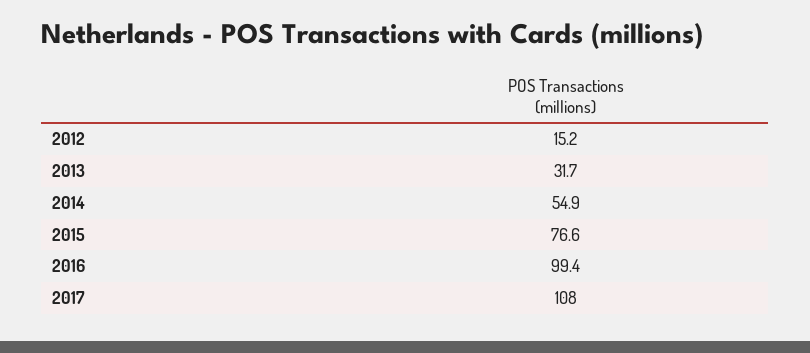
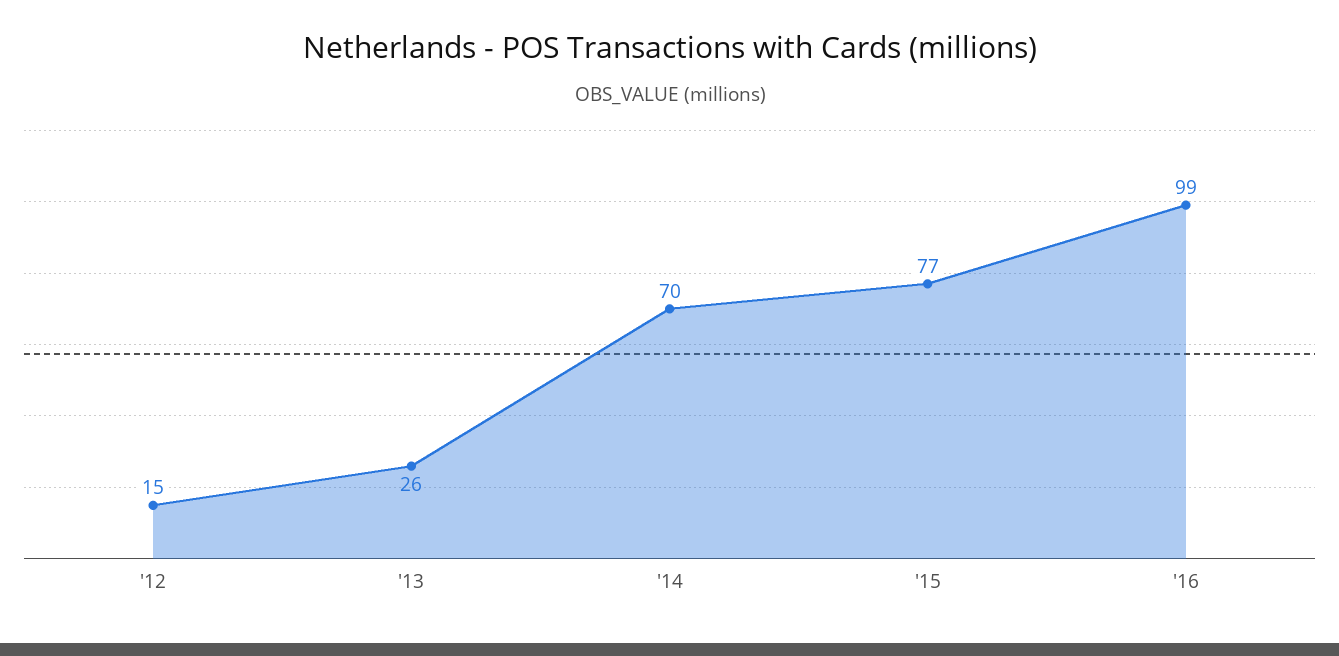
  {
    "2012": 15.2,
-   "2013": 31.7,
+   "2013": 26,
-   "2014": 54.9,
+   "2014": 70,
    "2015": 76.6,
-   "2016": 99.4,
+   "2016": 99.4
-   "2017": 108
  }

